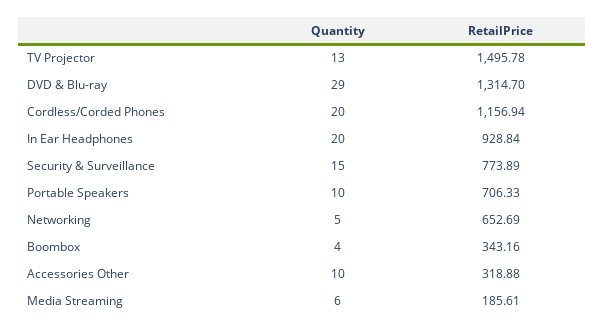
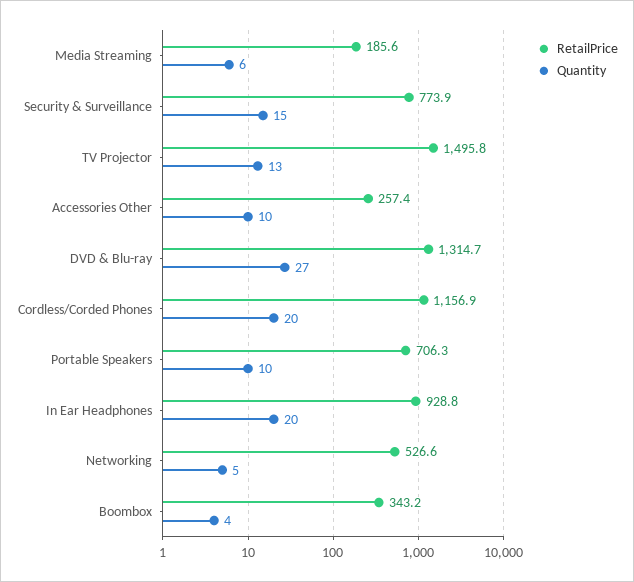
  {
    "Quantity": {
      "TV Projector": 13,
-     "DVD & Blu-ray": 29,
+     "DVD & Blu-ray": 27,
      "Cordless/Corded Phones": 20,
      "In Ear Headphones": 20,
      "Security & Surveillance": 15,
      "Portable Speakers": 10,
      "Networking": 5,
      "Boombox": 4,
      "Accessories Other": 10,
      "Media Streaming": 6
    },
    "RetailPrice": {
      "TV Projector": 1495.78,
      "DVD & Blu-ray": 1314.7,
      "Cordless/Corded Phones": 1156.94,
      "In Ear Headphones": 928.84,
      "Security & Surveillance": 773.89,
      "Portable Speakers": 706.33,
-     "Networking": 652.69,
+     "Networking": 526.6,
      "Boombox": 343.16,
-     "Accessories Other": 318.88,
+     "Accessories Other": 257.4,
      "Media Streaming": 185.61
    }
  }

